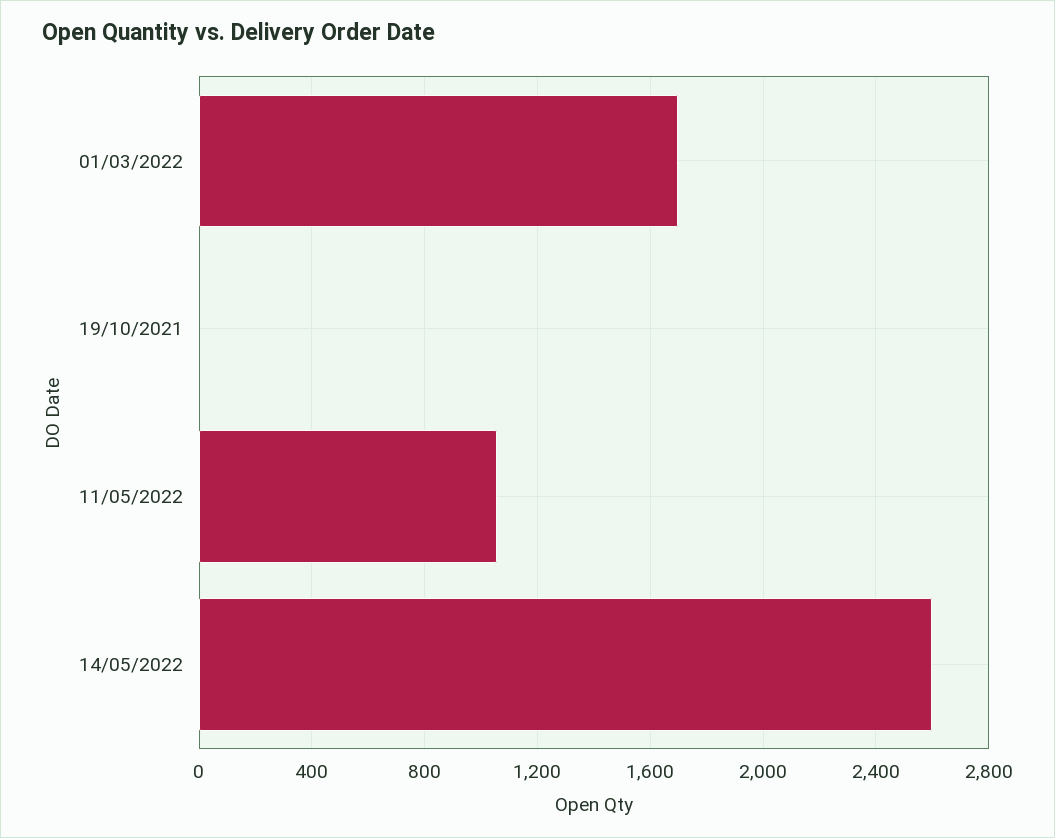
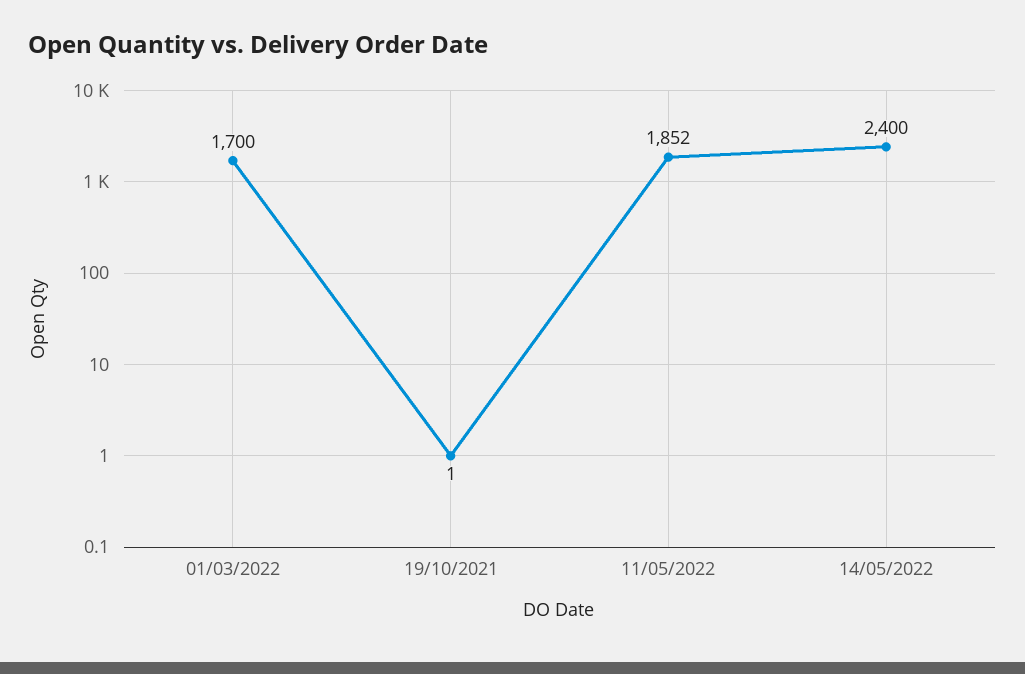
  {
    "01/03/2022": 1700,
    "19/10/2021": 1,
-   "11/05/2022": 1050,
+   "11/05/2022": 1852,
-   "14/05/2022": 2600
+   "14/05/2022": 2400
  }

